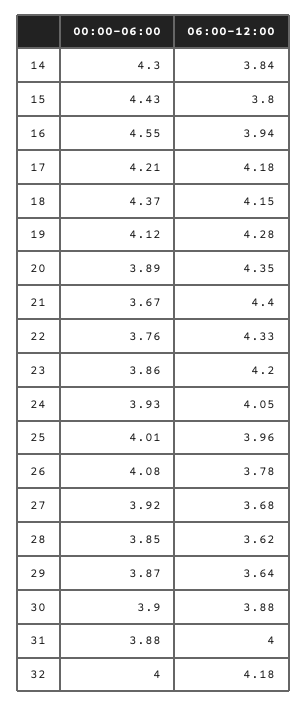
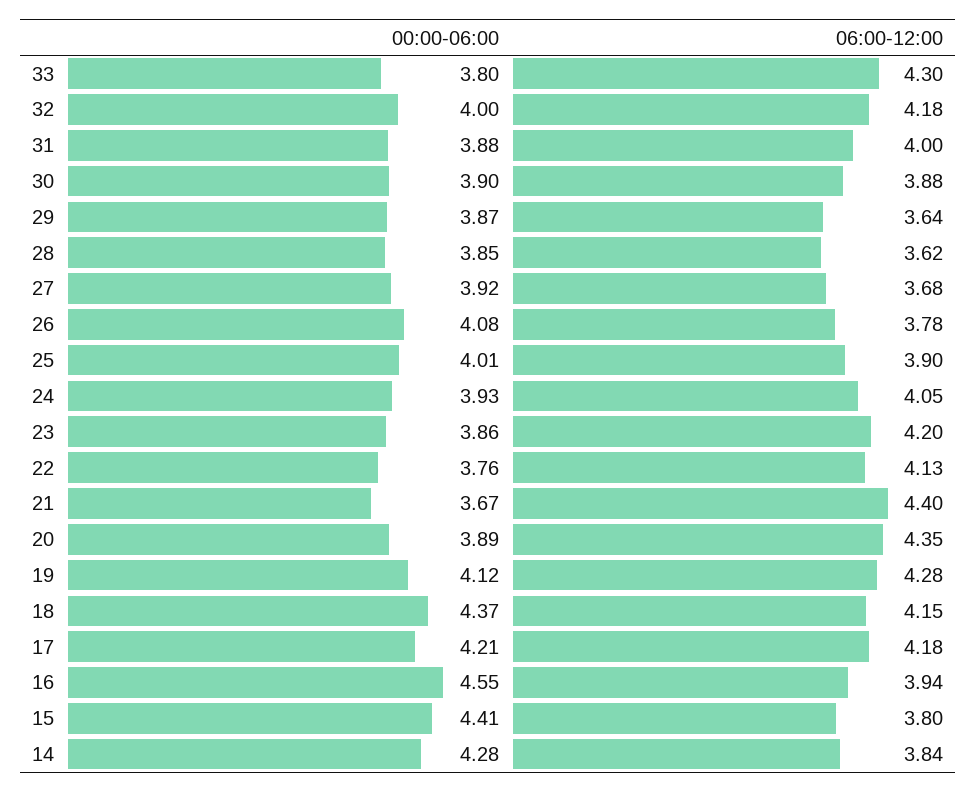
  {
    "00:00-06:00": {
-     "14": 4.3,
+     "14": 4.28,
-     "15": 4.43,
+     "15": 4.41,
      "16": 4.55,
      "17": 4.21,
      "18": 4.37,
      "19": 4.12,
      "20": 3.89,
      "21": 3.67,
      "22": 3.76,
      "23": 3.86,
      "24": 3.93,
      "25": 4.01,
      "26": 4.08,
      "27": 3.92,
      "28": 3.85,
      "29": 3.87,
      "30": 3.9,
      "31": 3.88,
-     "32": 4
+     "32": 4,
+     "33": 3.8
    },
    "06:00-12:00": {
      "14": 3.84,
      "15": 3.8,
      "16": 3.94,
      "17": 4.18,
      "18": 4.15,
      "19": 4.28,
      "20": 4.35,
      "21": 4.4,
-     "22": 4.33,
+     "22": 4.13,
      "23": 4.2,
      "24": 4.05,
-     "25": 3.96,
+     "25": 3.9,
      "26": 3.78,
      "27": 3.68,
      "28": 3.62,
      "29": 3.64,
      "30": 3.88,
      "31": 4,
-     "32": 4.18
+     "32": 4.18,
+     "33": 4.3
    }
  }

